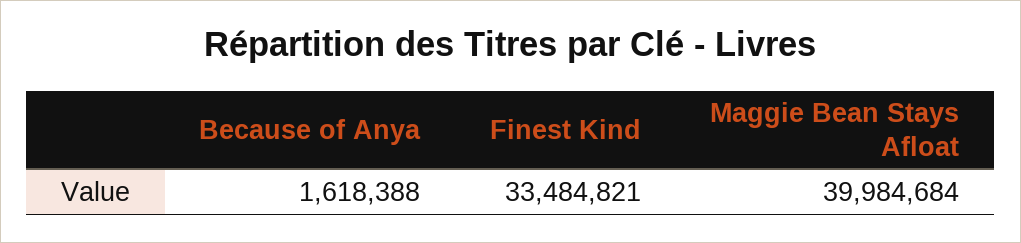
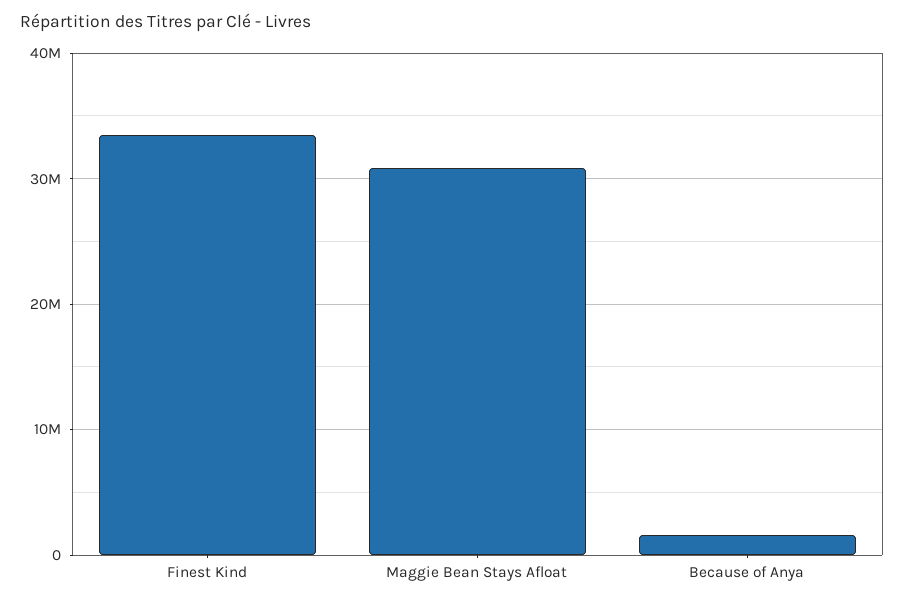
  {
    "Because of Anya": 1618388,
    "Finest Kind": 33484821,
-   "Maggie Bean Stays Afloat": 39984684
+   "Maggie Bean Stays Afloat": 31000000
  }

